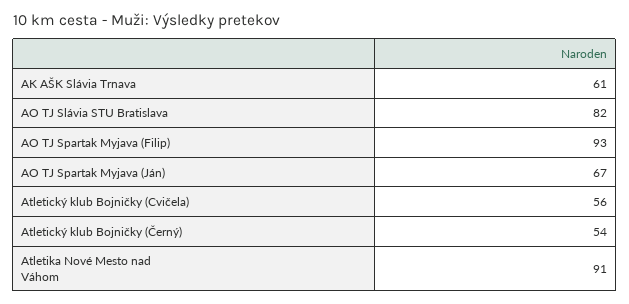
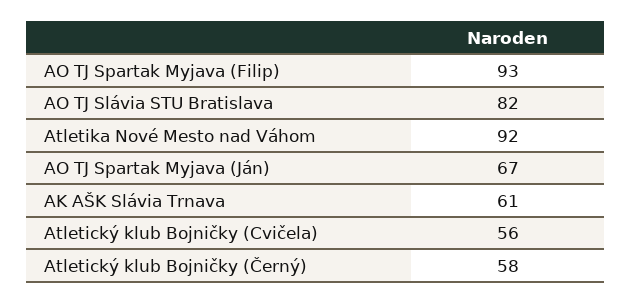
  {
    "AK AŠK Slávia Trnava": 61,
    "AO TJ Slávia STU Bratislava": 82,
    "AO TJ Spartak Myjava (Filip)": 93,
    "AO TJ Spartak Myjava (Ján)": 67,
    "Atletický klub Bojničky (Cvičela)": 56,
-   "Atletický klub Bojničky (Černý)": 54,
+   "Atletický klub Bojničky (Černý)": 58,
-   "Atletika Nové Mesto nad Váhom": 91
+   "Atletika Nové Mesto nad Váhom": 92
  }

